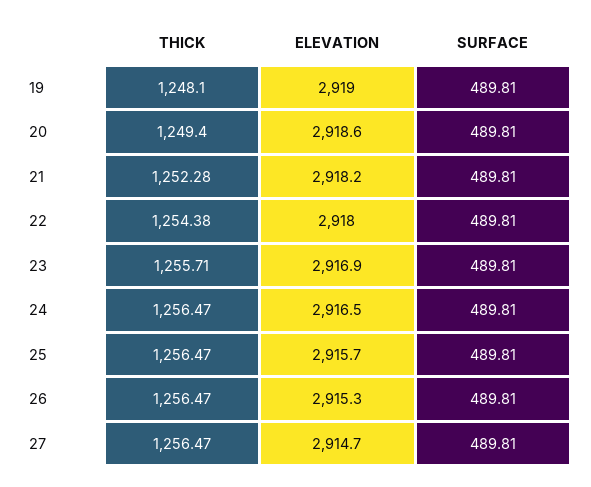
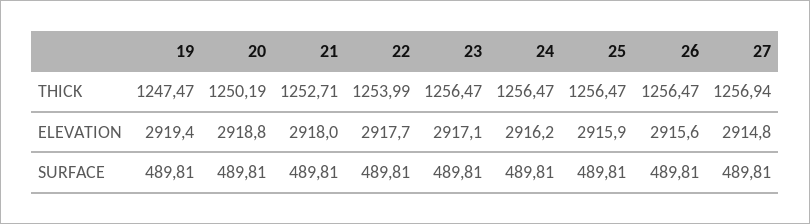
  {
    "THICK": {
-     "19": 1248.1,
+     "19": 1247.47,
-     "20": 1249.4,
+     "20": 1250.19,
-     "21": 1252.28,
+     "21": 1252.71,
-     "22": 1254.38,
+     "22": 1253.99,
-     "23": 1255.71,
+     "23": 1256.47,
      "24": 1256.47,
      "25": 1256.47,
      "26": 1256.47,
-     "27": 1256.47
+     "27": 1256.94
    },
    "ELEVATION": {
-     "19": 2919,
+     "19": 2919.4,
-     "20": 2918.6,
+     "20": 2918.8,
-     "21": 2918.2,
+     "21": 2918,
-     "22": 2918,
+     "22": 2917.7,
-     "23": 2916.9,
+     "23": 2917.1,
-     "24": 2916.5,
+     "24": 2916.2,
-     "25": 2915.7,
+     "25": 2915.9,
-     "26": 2915.3,
+     "26": 2915.6,
-     "27": 2914.7
+     "27": 2914.8
    },
    "SURFACE": {
      "19": 489.81,
      "20": 489.81,
      "21": 489.81,
      "22": 489.81,
      "23": 489.81,
      "24": 489.81,
      "25": 489.81,
      "26": 489.81,
      "27": 489.81
    }
  }

